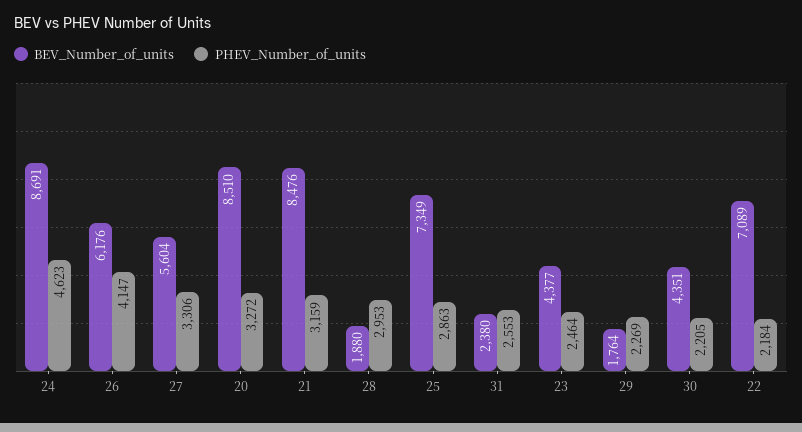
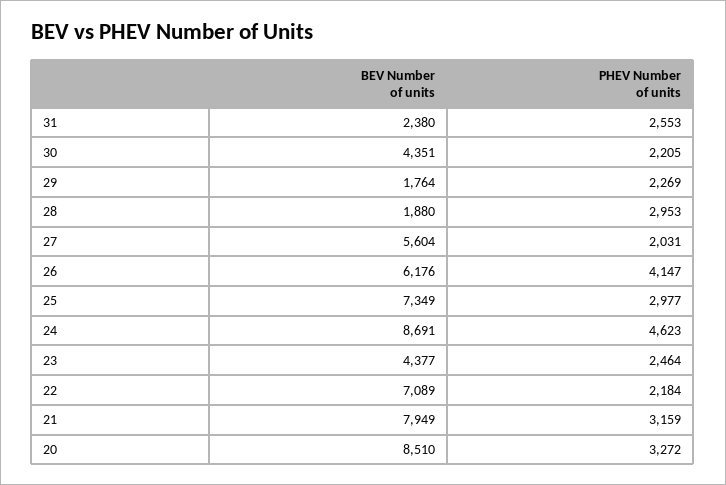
  {
    "BEV_Number_of_units": {
      "24": 8691,
      "26": 6176,
      "27": 5604,
      "20": 8510,
-     "21": 8476,
+     "21": 7949,
      "28": 1880,
      "25": 7349,
      "31": 2380,
      "23": 4377,
      "29": 1764,
      "30": 4351,
      "22": 7089
    },
    "PHEV_Number_of_units": {
      "24": 4623,
      "26": 4147,
-     "27": 3306,
+     "27": 2031,
      "20": 3272,
      "21": 3159,
      "28": 2953,
-     "25": 2863,
+     "25": 2977,
      "31": 2553,
      "23": 2464,
      "29": 2269,
      "30": 2205,
      "22": 2184
    }
  }

